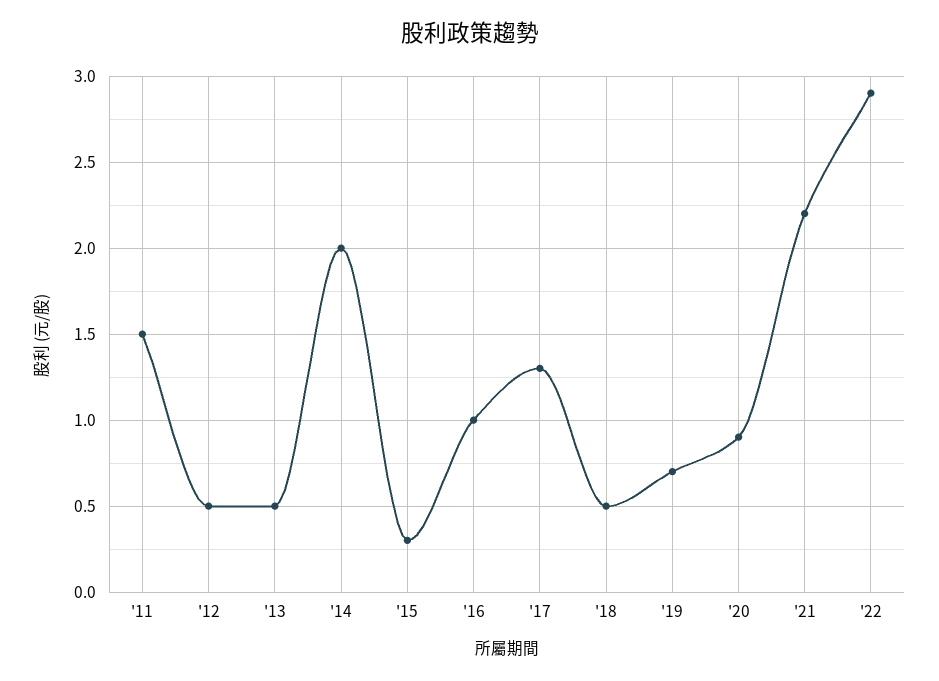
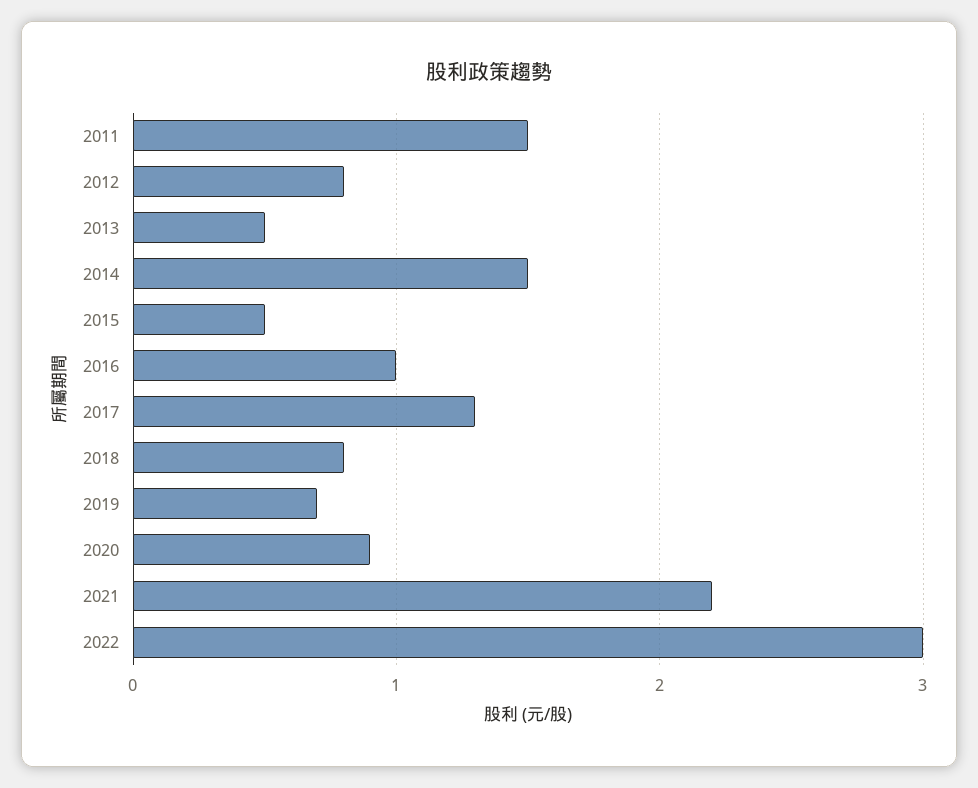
  {
    "'11": 1.5,
-   "'12": 0.5,
+   "'12": 0.8,
    "'13": 0.5,
-   "'14": 2,
+   "'14": 1.5,
-   "'15": 0.3,
+   "'15": 0.5,
    "'16": 1,
    "'17": 1.3,
-   "'18": 0.5,
+   "'18": 0.8,
    "'19": 0.7,
    "'20": 0.9,
    "'21": 2.2,
-   "'22": 2.9
+   "'22": 3
  }

